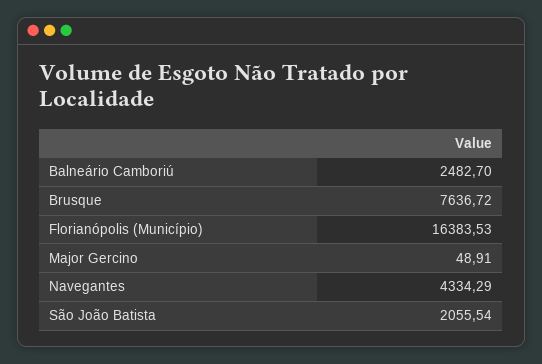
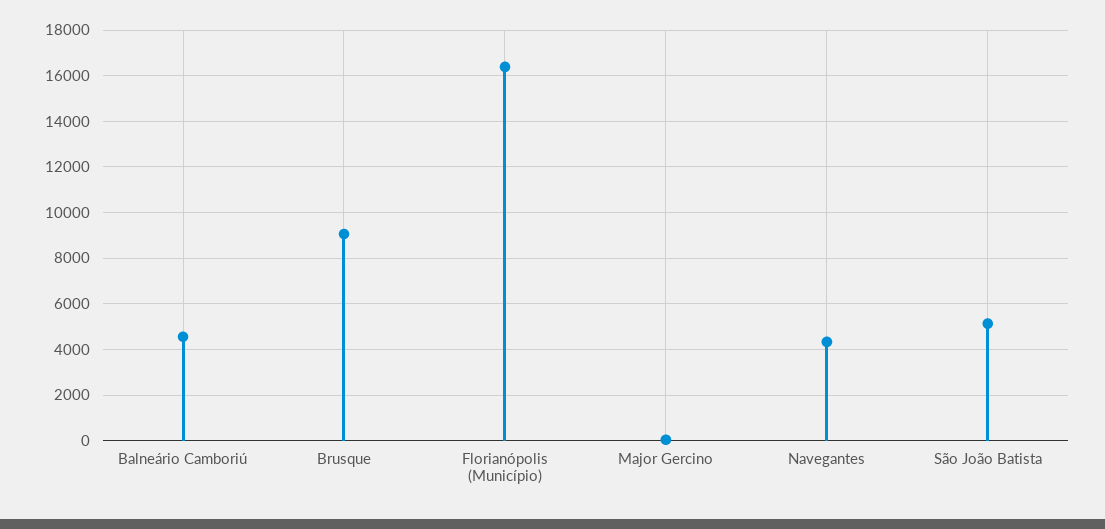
  {
-   "Balneário Camboriú": 2482.7,
+   "Balneário Camboriú": 4500,
-   "Brusque": 7636.72,
+   "Brusque": 9000,
    "Florianópolis (Município)": 16383.53,
    "Major Gercino": 48.91,
    "Navegantes": 4334.29,
-   "São João Batista": 2055.54
+   "São João Batista": 5000
  }

